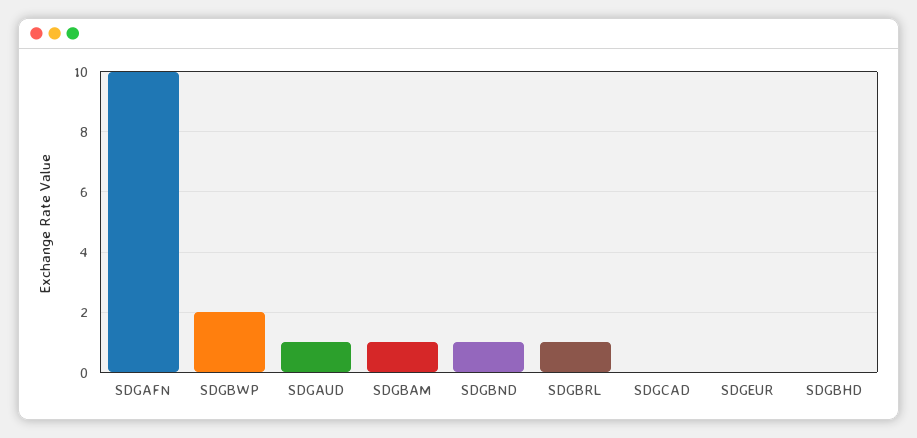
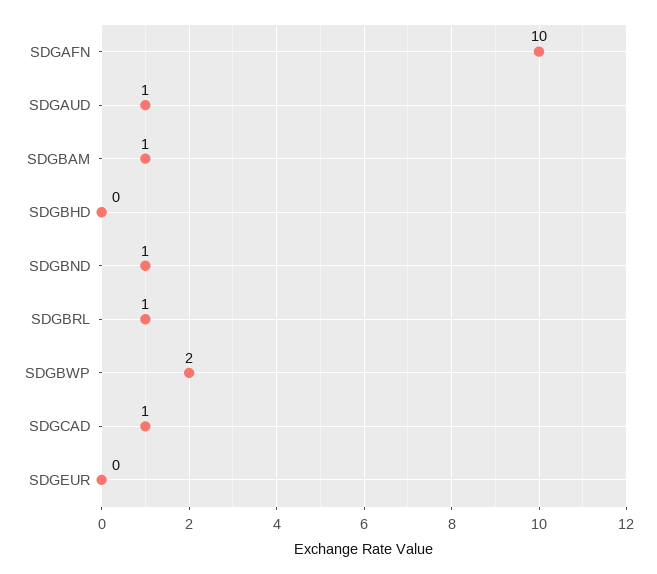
  {
    "SDGAFN": 10,
    "SDGBWP": 2,
    "SDGAUD": 1,
    "SDGBAM": 1,
    "SDGBND": 1,
    "SDGBRL": 1,
-   "SDGCAD": 0,
+   "SDGCAD": 1,
    "SDGEUR": 0,
    "SDGBHD": 0
  }

